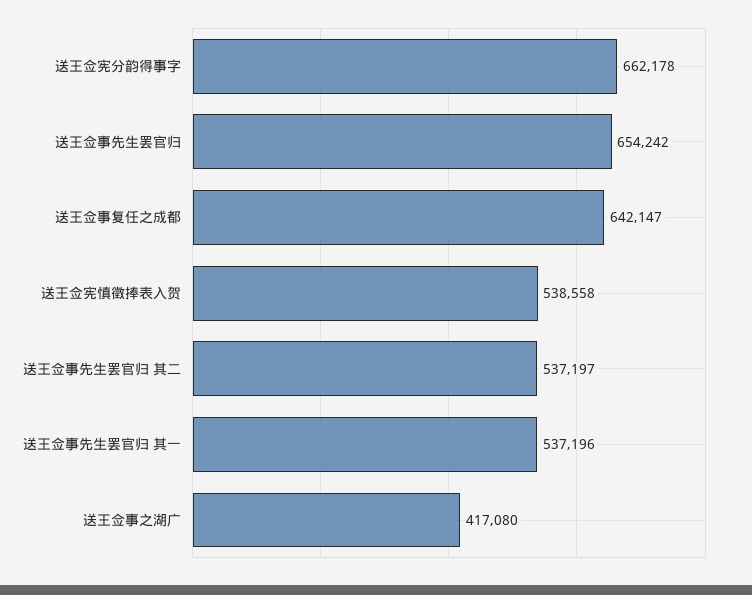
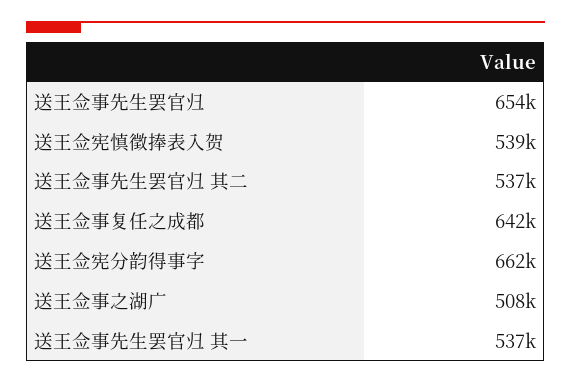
  {
    "送王佥宪分韵得事字": 662178,
    "送王佥事先生罢官归": 654242,
    "送王佥事复任之成都": 642147,
    "送王佥宪慎徵捧表入贺": 538558,
    "送王佥事先生罢官归 其二": 537197,
    "送王佥事先生罢官归 其一": 537196,
-   "送王佥事之湖广": 417080
+   "送王佥事之湖广": 508000
  }

